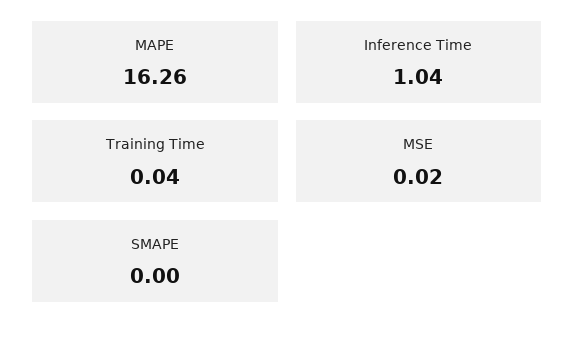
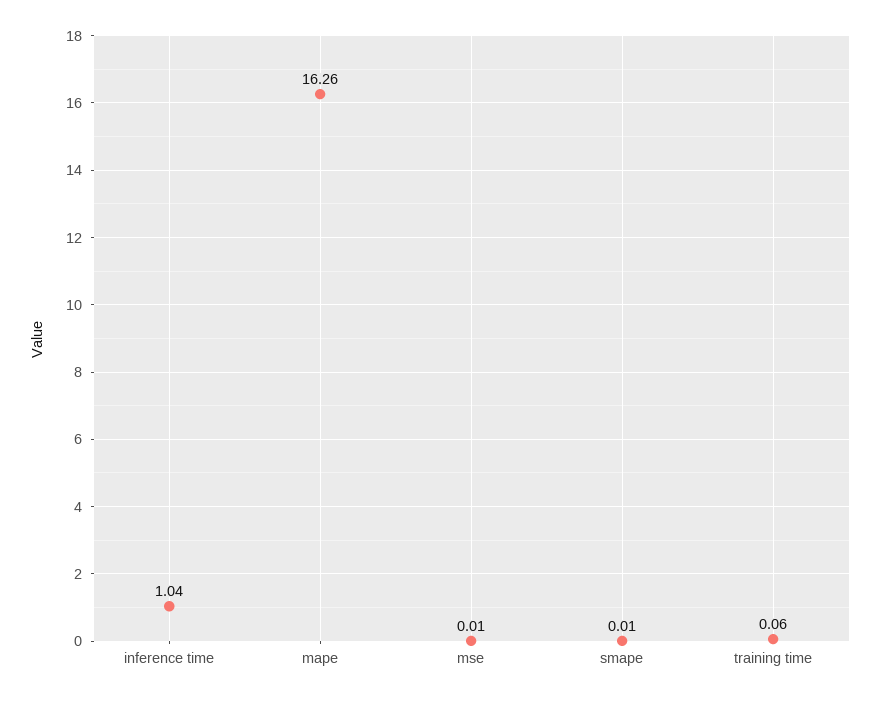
  {
    "MAPE": 16.26,
    "Inference Time": 1.04,
-   "Training Time": 0.04,
+   "Training Time": 0.06,
-   "MSE": 0.02,
+   "MSE": 0.01,
-   "SMAPE": 0
+   "SMAPE": 0.01
  }

